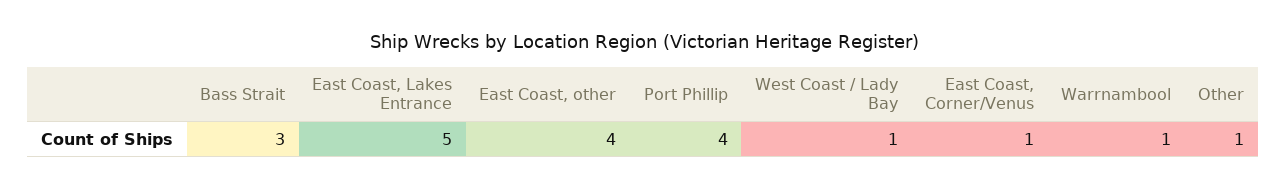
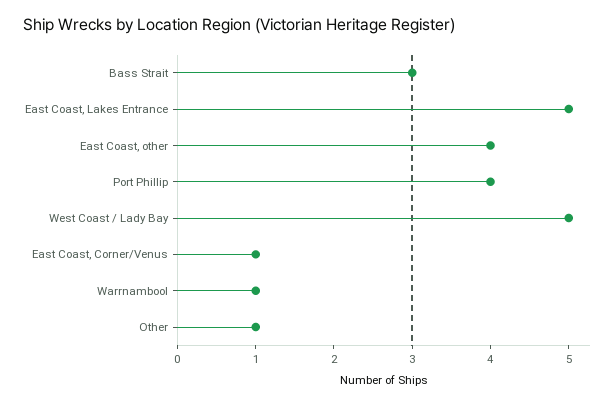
  {
    "Bass Strait": 3,
    "East Coast, Lakes Entrance": 5,
    "East Coast, other": 4,
    "Port Phillip": 4,
-   "West Coast / Lady Bay": 1,
+   "West Coast / Lady Bay": 5,
    "East Coast, Corner/Venus": 1,
    "Warrnambool": 1,
    "Other": 1
  }

